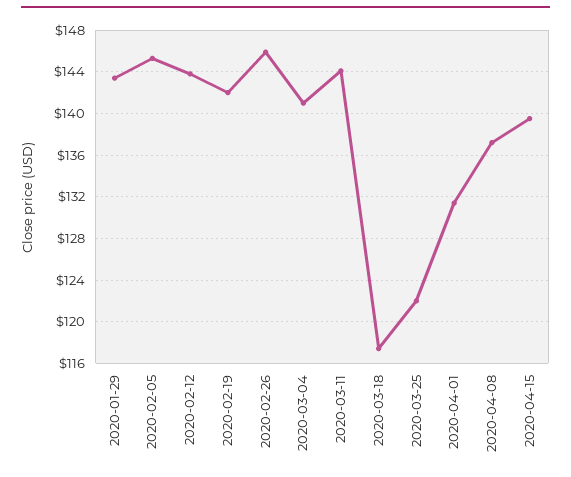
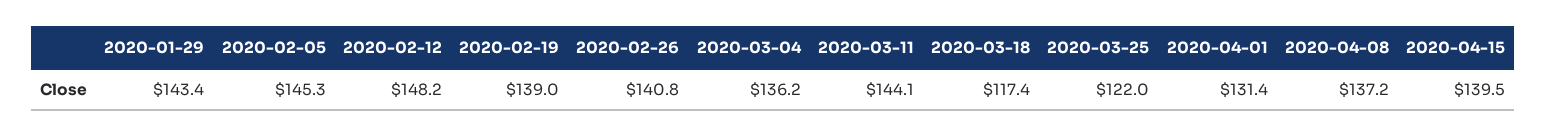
  {
    "2020-01-29": 143.4,
    "2020-02-05": 145.3,
-   "2020-02-12": 144,
+   "2020-02-12": 148.2,
-   "2020-02-19": 142,
+   "2020-02-19": 139,
-   "2020-02-26": 146,
+   "2020-02-26": 140.8,
-   "2020-03-04": 141,
+   "2020-03-04": 136.2,
    "2020-03-11": 144.1,
    "2020-03-18": 117.4,
    "2020-03-25": 122,
    "2020-04-01": 131.4,
    "2020-04-08": 137.2,
    "2020-04-15": 139.5
  }

